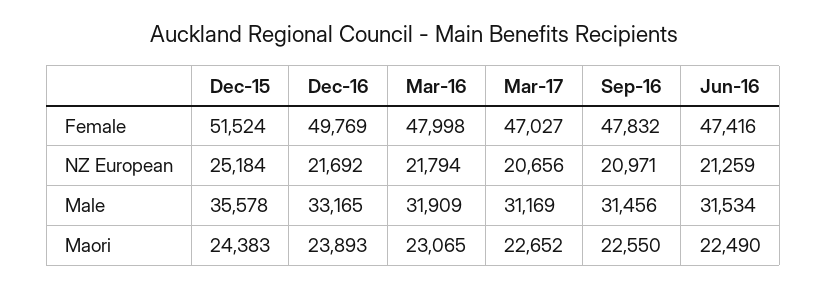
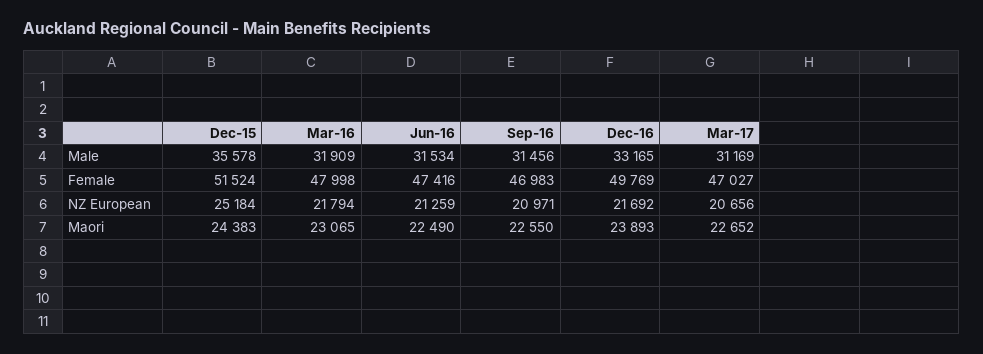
  {
    "Dec-15": {
      "Female": 51524,
      "NZ European": 25184,
      "Male": 35578,
      "Maori": 24383
    },
    "Dec-16": {
      "Female": 49769,
      "NZ European": 21692,
      "Male": 33165,
      "Maori": 23893
    },
    "Mar-16": {
      "Female": 47998,
      "NZ European": 21794,
      "Male": 31909,
      "Maori": 23065
    },
    "Mar-17": {
      "Female": 47027,
      "NZ European": 20656,
      "Male": 31169,
      "Maori": 22652
    },
    "Sep-16": {
-     "Female": 47832,
+     "Female": 46983,
      "NZ European": 20971,
      "Male": 31456,
      "Maori": 22550
    },
    "Jun-16": {
      "Female": 47416,
      "NZ European": 21259,
      "Male": 31534,
      "Maori": 22490
    }
  }

